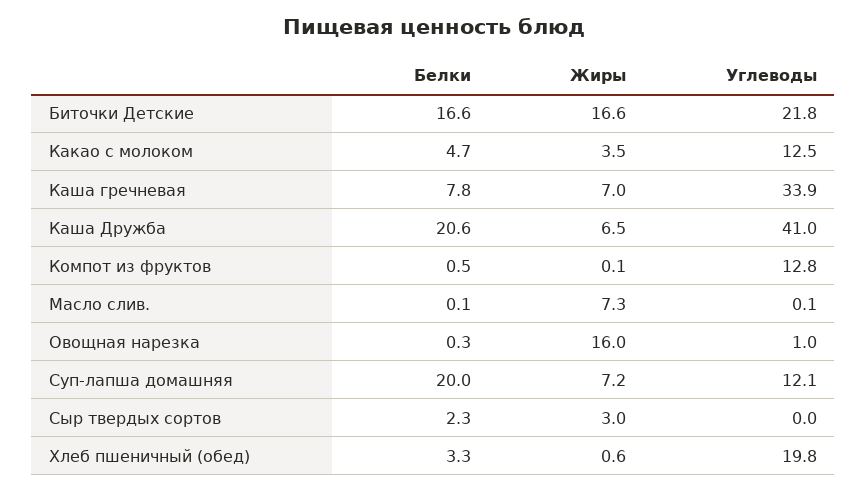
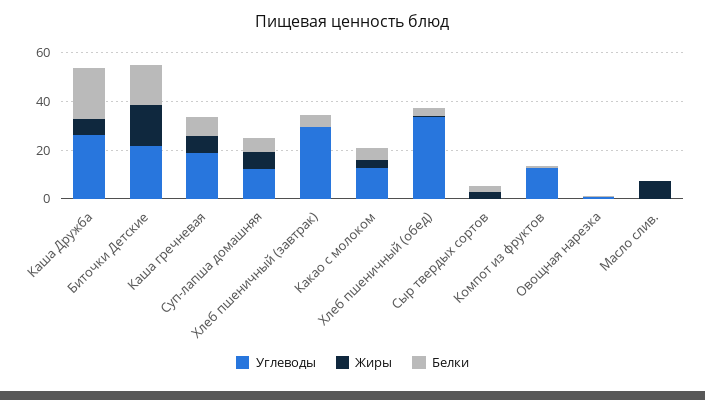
  {
    "Белки": {
      "Биточки Детские": 16.6,
      "Какао с молоком": 4.7,
      "Каша гречневая": 7.8,
      "Каша Дружба": 20.6,
      "Компот из фруктов": 0.5,
      "Масло слив.": 0.1,
      "Овощная нарезка": 0.3,
-     "Суп-лапша домашняя": 20,
+     "Суп-лапша домашняя": 5,
      "Сыр твердых сортов": 2.3,
-     "Хлеб пшеничный (обед)": 3.3
+     "Хлеб пшеничный (обед)": 3.3,
+     "Хлеб пшеничный (завтрак)": 5
    },
    "Жиры": {
      "Биточки Детские": 16.6,
      "Какао с молоком": 3.5,
      "Каша гречневая": 7,
      "Каша Дружба": 6.5,
      "Компот из фруктов": 0.1,
      "Масло слив.": 7.3,
-     "Овощная нарезка": 16,
+     "Овощная нарезка": 0,
      "Суп-лапша домашняя": 7.2,
      "Сыр твердых сортов": 3,
-     "Хлеб пшеничный (обед)": 0.6
+     "Хлеб пшеничный (обед)": 0.6,
+     "Хлеб пшеничный (завтрак)": 0
    },
    "Углеводы": {
      "Биточки Детские": 21.8,
      "Какао с молоком": 12.5,
-     "Каша гречневая": 33.9,
+     "Каша гречневая": 20,
-     "Каша Дружба": 41,
+     "Каша Дружба": 25,
      "Компот из фруктов": 12.8,
      "Масло слив.": 0.1,
      "Овощная нарезка": 1,
      "Суп-лапша домашняя": 12.1,
      "Сыр твердых сортов": 0,
-     "Хлеб пшеничный (обед)": 19.8
+     "Хлеб пшеничный (обед)": 35,
+     "Хлеб пшеничный (завтрак)": 30
    }
  }

